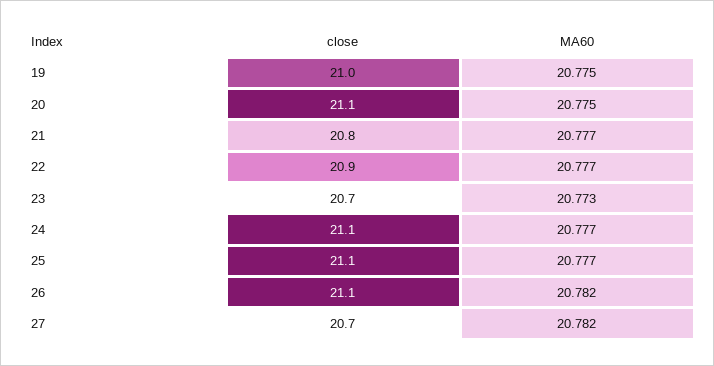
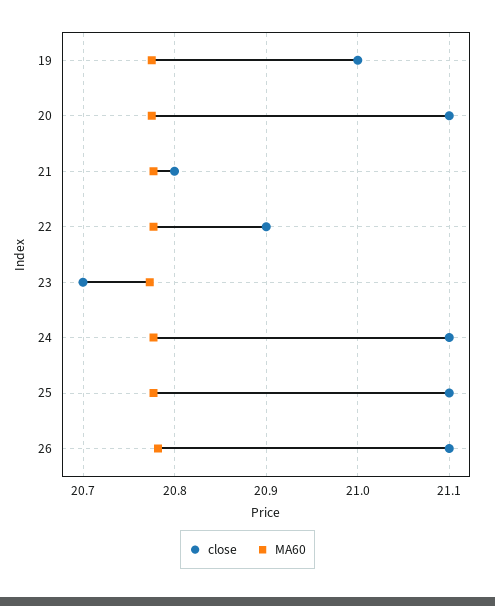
  {
    "close": {
      "19": 21,
      "20": 21.1,
      "21": 20.8,
      "22": 20.9,
      "23": 20.7,
      "24": 21.1,
      "25": 21.1,
-     "26": 21.1,
+     "26": 21.1
-     "27": 20.7
    },
    "MA60": {
      "19": 20.775,
      "20": 20.775,
      "21": 20.777,
      "22": 20.777,
      "23": 20.773,
      "24": 20.777,
      "25": 20.777,
-     "26": 20.782,
+     "26": 20.782
-     "27": 20.782
    }
  }

